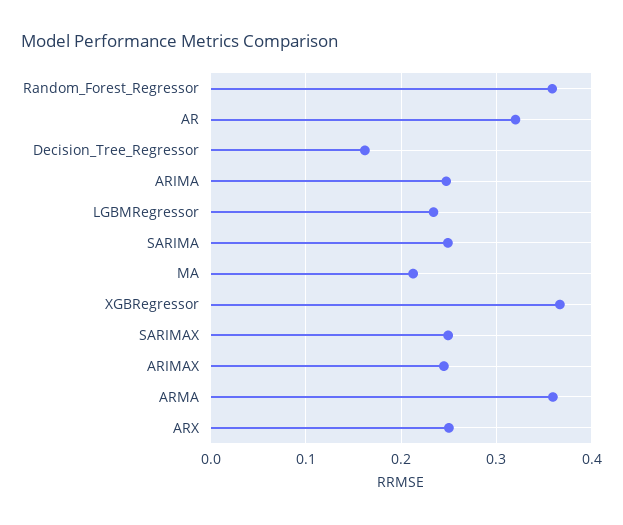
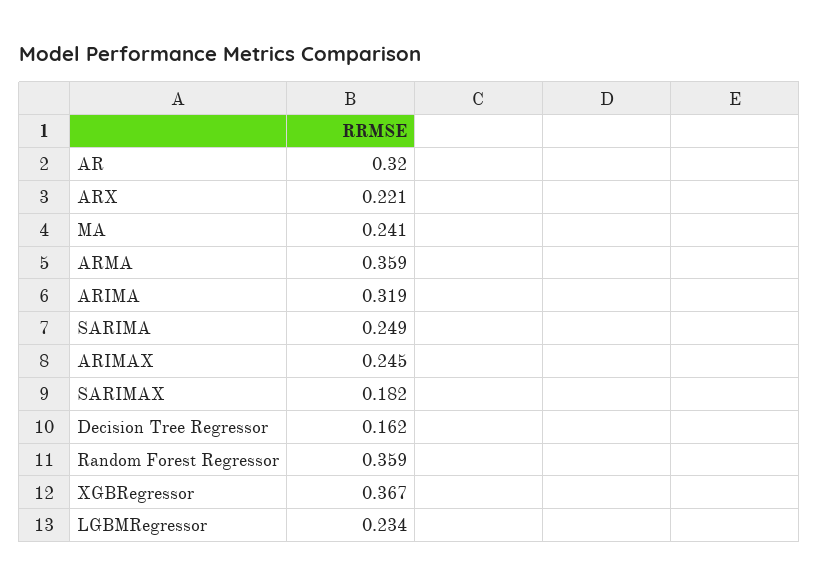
  {
    "Random_Forest_Regressor": 0.359,
    "AR": 0.32,
    "Decision_Tree_Regressor": 0.162,
-   "ARIMA": 0.25,
+   "ARIMA": 0.319,
    "LGBMRegressor": 0.234,
    "SARIMA": 0.249,
-   "MA": 0.21,
+   "MA": 0.241,
    "XGBRegressor": 0.367,
-   "SARIMAX": 0.25,
+   "SARIMAX": 0.182,
    "ARIMAX": 0.245,
    "ARMA": 0.359,
-   "ARX": 0.25
+   "ARX": 0.221
  }

